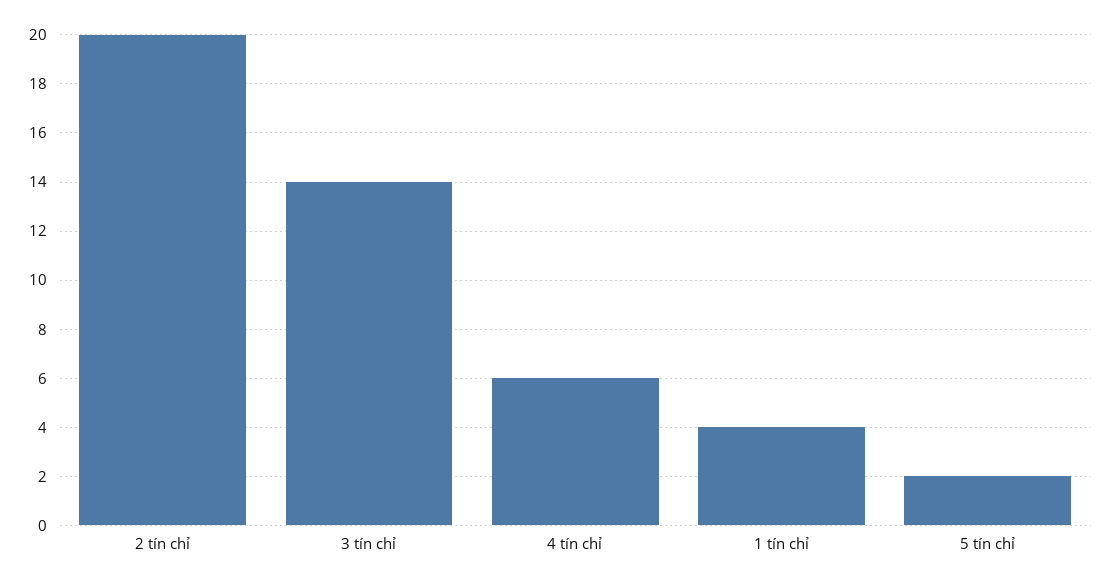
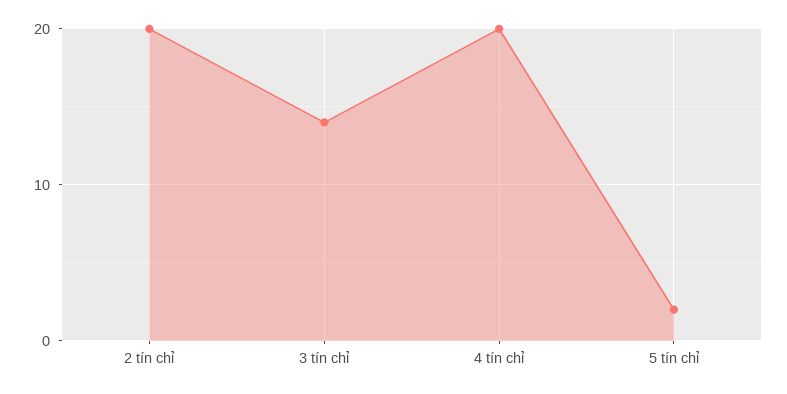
  {
    "2 tín chỉ": 20,
    "3 tín chỉ": 14,
-   "4 tín chỉ": 6,
+   "4 tín chỉ": 20,
-   "1 tín chỉ": 4,
    "5 tín chỉ": 2
  }

